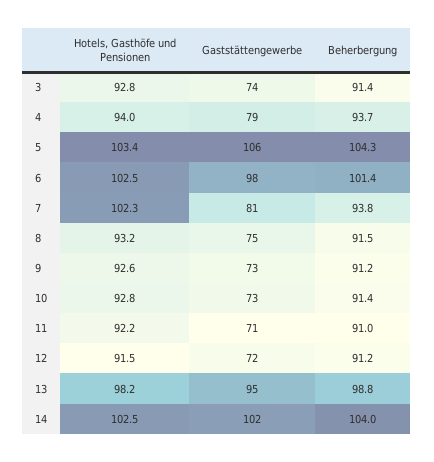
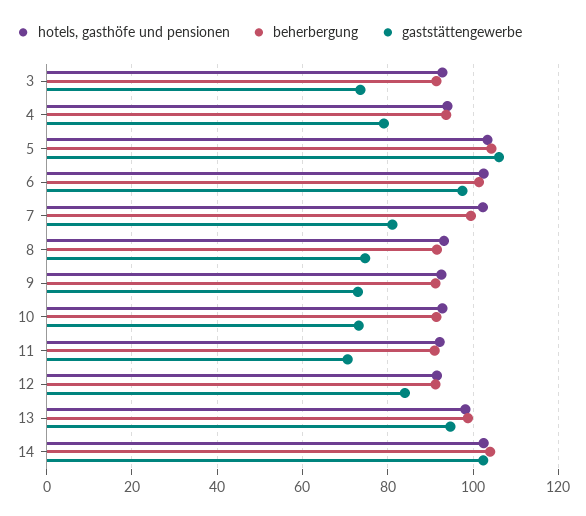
  {
    "Hotels, Gasthöfe und Pensionen": {
      "3": 92.8,
      "4": 94,
      "5": 103.4,
      "6": 102.5,
      "7": 102.3,
      "8": 93.2,
      "9": 92.6,
      "10": 92.8,
      "11": 92.2,
      "12": 91.5,
      "13": 98.2,
      "14": 102.5
    },
    "Gaststättengewerbe": {
      "3": 74,
      "4": 79,
      "5": 106,
      "6": 98,
      "7": 81,
      "8": 75,
      "9": 73,
      "10": 73,
      "11": 71,
-     "12": 72,
+     "12": 84,
      "13": 95,
      "14": 102
    },
    "Beherbergung": {
      "3": 91.4,
      "4": 93.7,
      "5": 104.3,
      "6": 101.4,
-     "7": 93.8,
+     "7": 100,
      "8": 91.5,
      "9": 91.2,
      "10": 91.4,
      "11": 91,
      "12": 91.2,
      "13": 98.8,
      "14": 104
    }
  }

